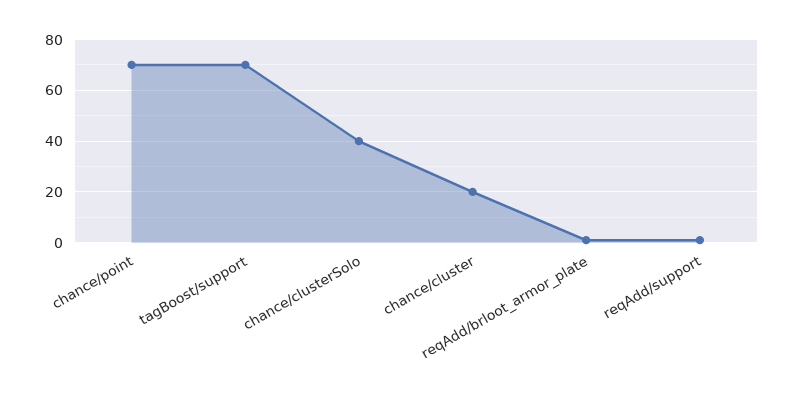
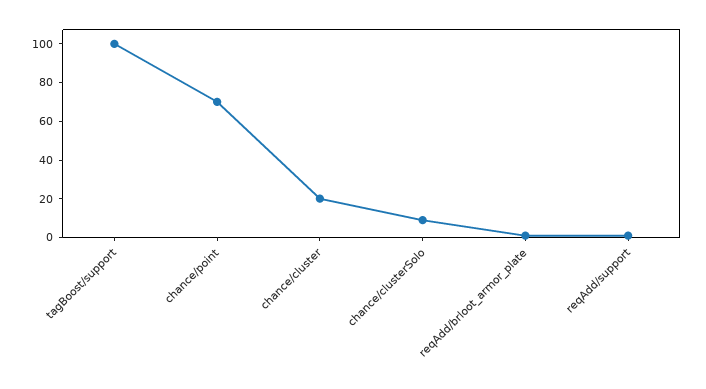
  {
    "chance/point": 70,
-   "tagBoost/support": 70,
+   "tagBoost/support": 100,
-   "chance/clusterSolo": 40,
+   "chance/clusterSolo": 10,
    "chance/cluster": 20,
    "reqAdd/brloot_armor_plate": 0,
    "reqAdd/support": 0
  }

